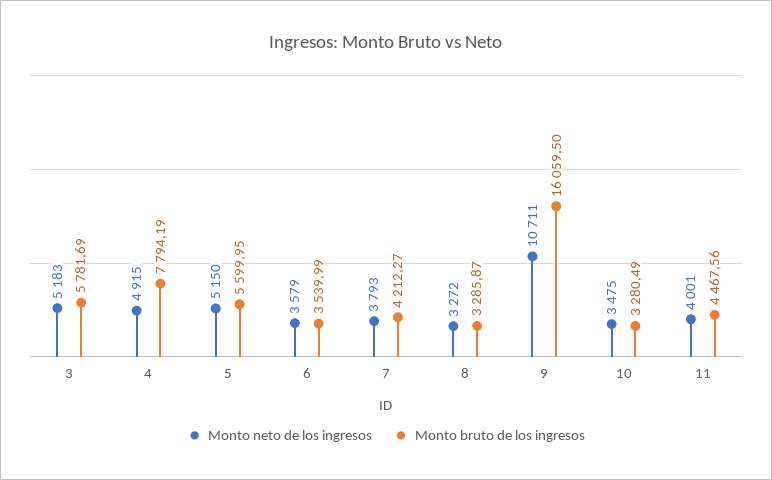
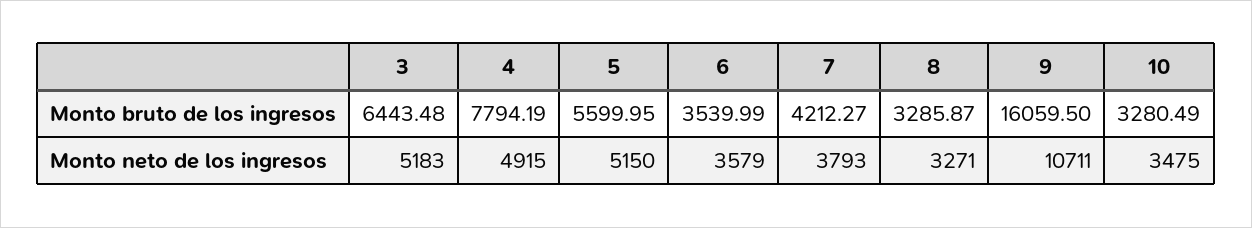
  {
    "Monto neto de los ingresos": {
      "3": 5183,
      "4": 4915,
      "5": 5150,
      "6": 3579,
      "7": 3793,
-     "8": 3272,
+     "8": 3271,
      "9": 10711,
-     "10": 3475,
+     "10": 3475
-     "11": 4001
    },
    "Monto bruto de los ingresos": {
-     "3": 5781.69,
+     "3": 6443.48,
      "4": 7794.19,
      "5": 5599.95,
      "6": 3539.99,
      "7": 4212.27,
      "8": 3285.87,
      "9": 16059.5,
-     "10": 3280.49,
+     "10": 3280.49
-     "11": 4467.56
    }
  }

